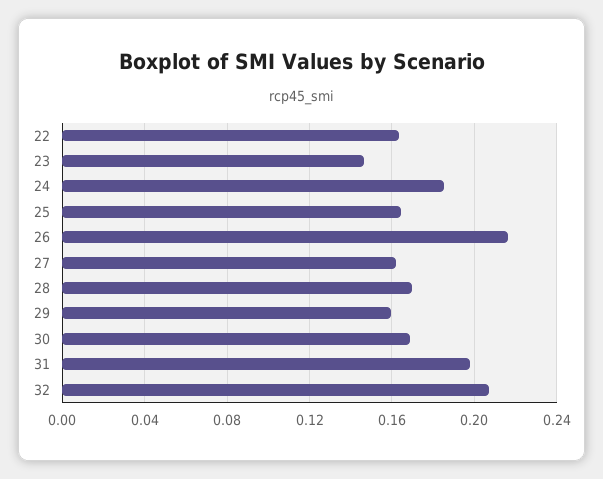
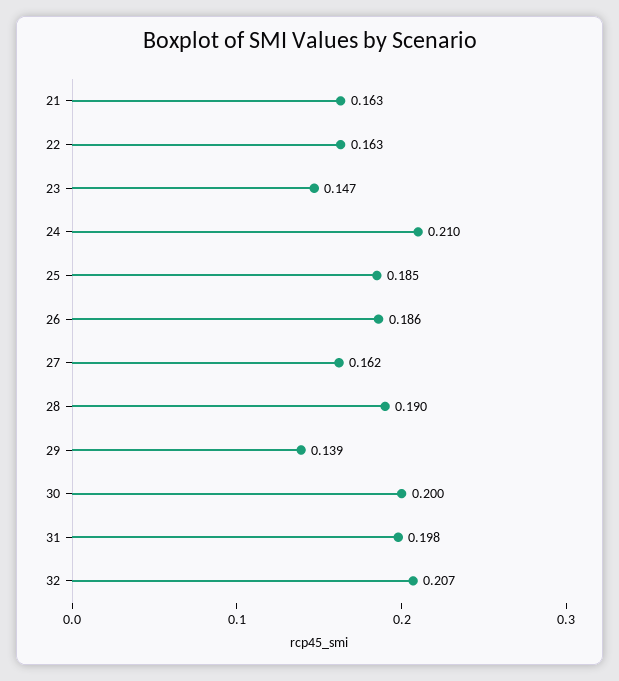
  {
    "22": 0.163,
    "23": 0.147,
-   "24": 0.185,
+   "24": 0.21,
-   "25": 0.165,
+   "25": 0.185,
-   "26": 0.215,
+   "26": 0.186,
    "27": 0.162,
-   "28": 0.17,
+   "28": 0.19,
-   "29": 0.16,
+   "29": 0.139,
-   "30": 0.17,
+   "30": 0.2,
    "31": 0.198,
-   "32": 0.207
+   "32": 0.207,
+   "21": 0.163
  }

